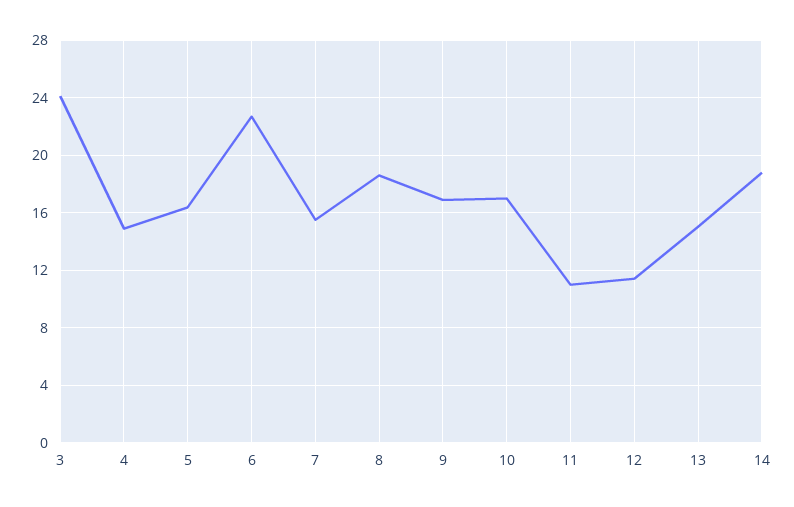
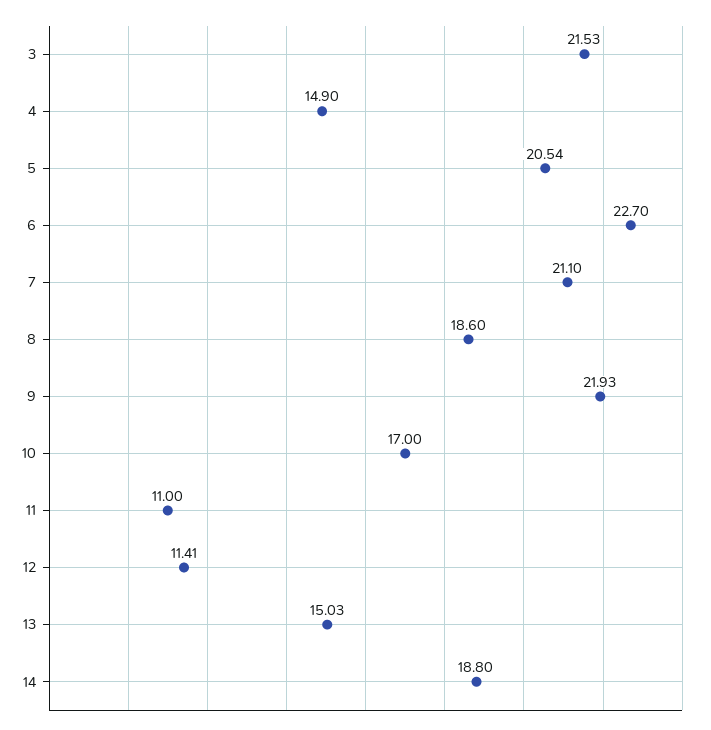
  {
-   "3": 24,
+   "3": 21.53,
    "4": 14.9,
-   "5": 16.5,
+   "5": 20.54,
    "6": 22.7,
-   "7": 15.5,
+   "7": 21.1,
    "8": 18.6,
-   "9": 17,
+   "9": 21.93,
    "10": 17,
    "11": 11,
    "12": 11.41,
    "13": 15.03,
    "14": 18.8
  }

